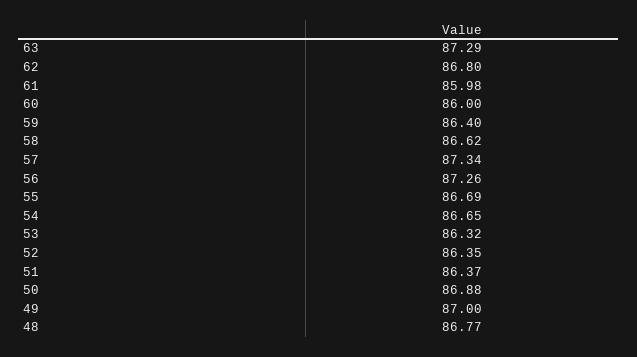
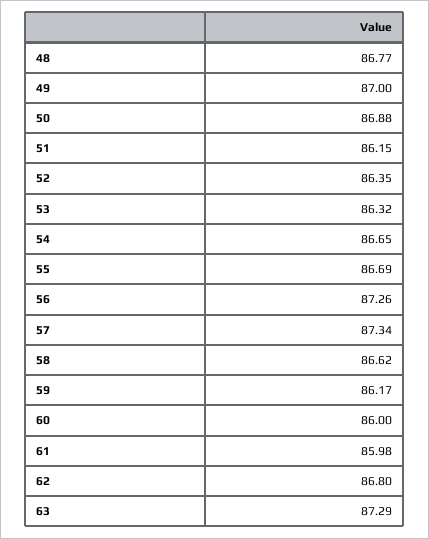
  {
    "63": 87.29,
    "62": 86.8,
    "61": 85.98,
    "60": 86,
-   "59": 86.4,
+   "59": 86.17,
    "58": 86.62,
    "57": 87.34,
    "56": 87.26,
    "55": 86.69,
    "54": 86.65,
    "53": 86.32,
    "52": 86.35,
-   "51": 86.37,
+   "51": 86.15,
    "50": 86.88,
    "49": 87,
    "48": 86.77
  }

